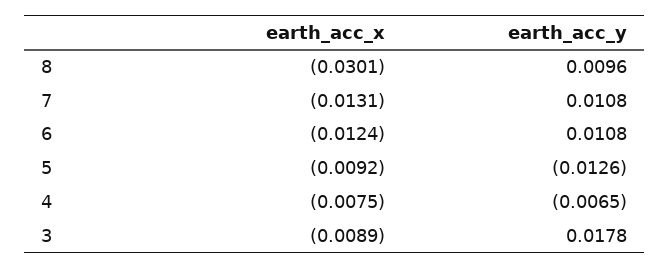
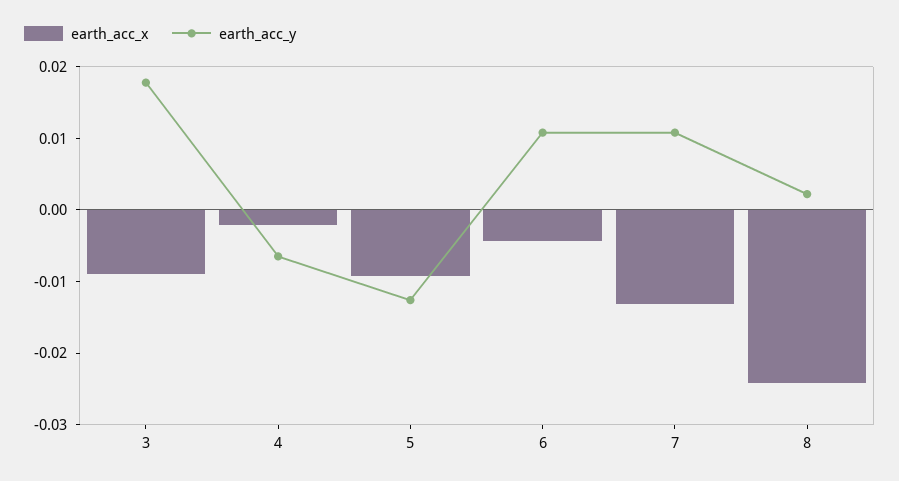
  {
    "earth_acc_x": {
-     "8": -0.0301,
+     "8": -0.024,
      "7": -0.0131,
-     "6": -0.0124,
+     "6": -0.004,
      "5": -0.0092,
-     "4": -0.0075,
+     "4": -0.002,
      "3": -0.0089
    },
    "earth_acc_y": {
-     "8": 0.0096,
+     "8": 0.002,
      "7": 0.0108,
      "6": 0.0108,
      "5": -0.0126,
      "4": -0.0065,
      "3": 0.0178
    }
  }

